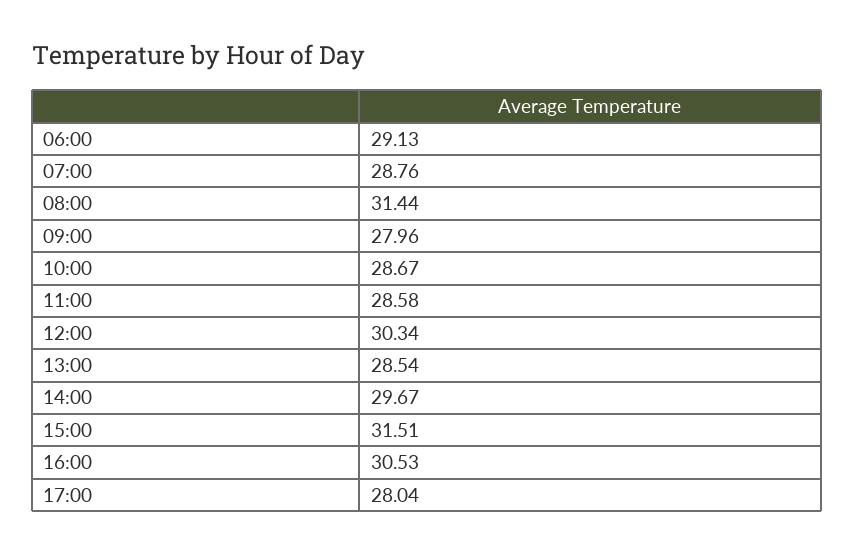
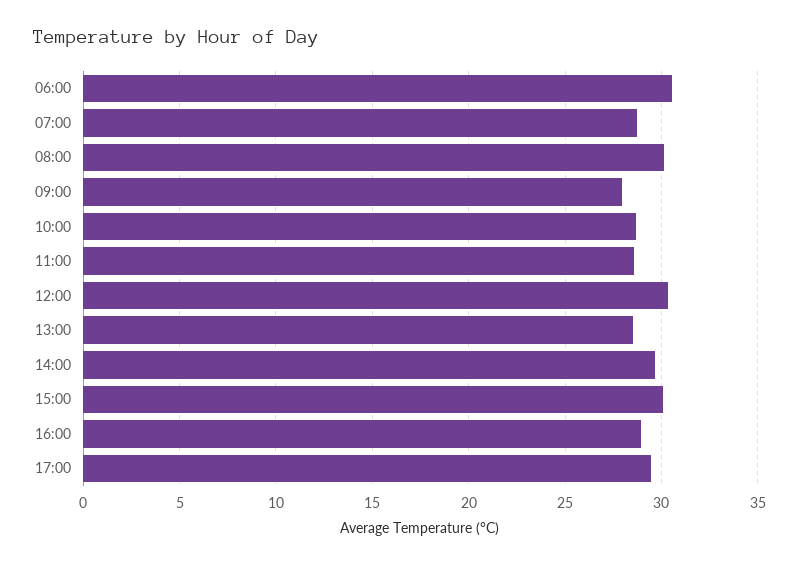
  {
-   "06:00": 29.13,
+   "06:00": 30.5,
    "07:00": 28.76,
-   "08:00": 31.44,
+   "08:00": 30,
    "09:00": 27.96,
    "10:00": 28.67,
    "11:00": 28.58,
    "12:00": 30.34,
    "13:00": 28.54,
    "14:00": 29.67,
-   "15:00": 31.51,
+   "15:00": 30,
-   "16:00": 30.53,
+   "16:00": 29,
-   "17:00": 28.04
+   "17:00": 29.5
  }

